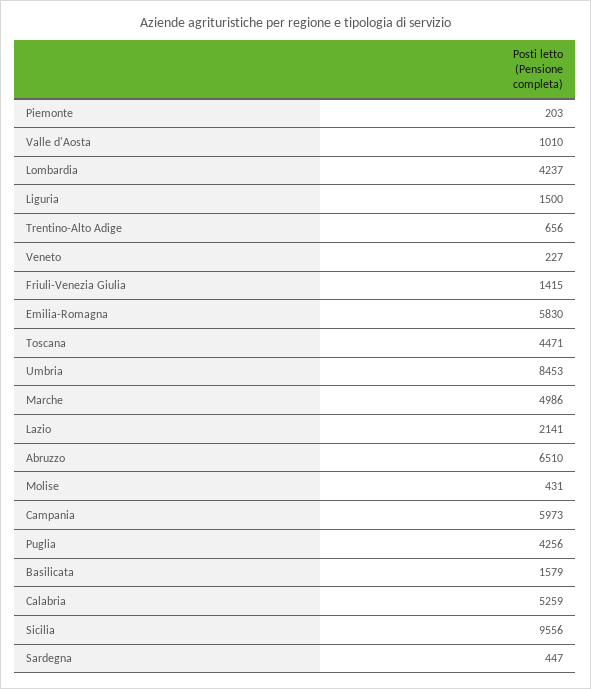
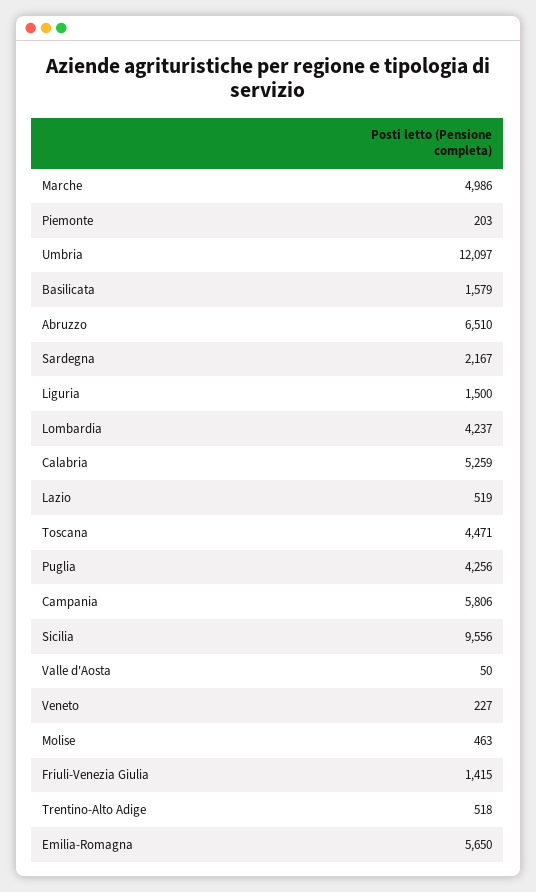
  {
    "Piemonte": 203,
-   "Valle d'Aosta": 1010,
+   "Valle d'Aosta": 50,
    "Lombardia": 4237,
    "Liguria": 1500,
-   "Trentino-Alto Adige": 656,
+   "Trentino-Alto Adige": 518,
    "Veneto": 227,
    "Friuli-Venezia Giulia": 1415,
-   "Emilia-Romagna": 5830,
+   "Emilia-Romagna": 5650,
    "Toscana": 4471,
-   "Umbria": 8453,
+   "Umbria": 12097,
    "Marche": 4986,
-   "Lazio": 2141,
+   "Lazio": 519,
    "Abruzzo": 6510,
-   "Molise": 431,
+   "Molise": 463,
-   "Campania": 5973,
+   "Campania": 5806,
    "Puglia": 4256,
    "Basilicata": 1579,
    "Calabria": 5259,
    "Sicilia": 9556,
-   "Sardegna": 447
+   "Sardegna": 2167
  }

